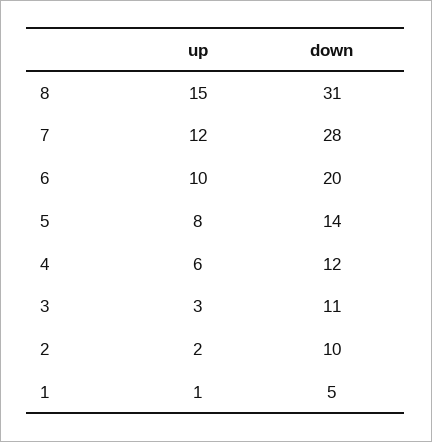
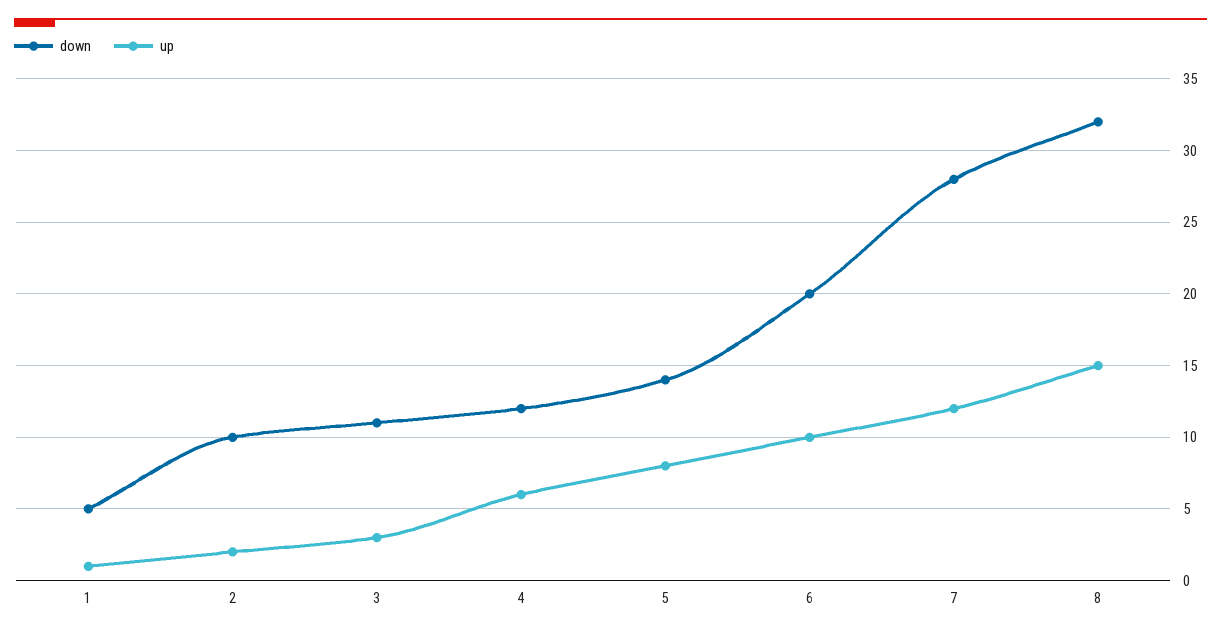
  {
    "up": {
      "8": 15,
      "7": 12,
      "6": 10,
      "5": 8,
      "4": 6,
      "3": 3,
      "2": 2,
      "1": 1
    },
    "down": {
-     "8": 31,
+     "8": 32,
      "7": 28,
      "6": 20,
      "5": 14,
      "4": 12,
      "3": 11,
      "2": 10,
      "1": 5
    }
  }

